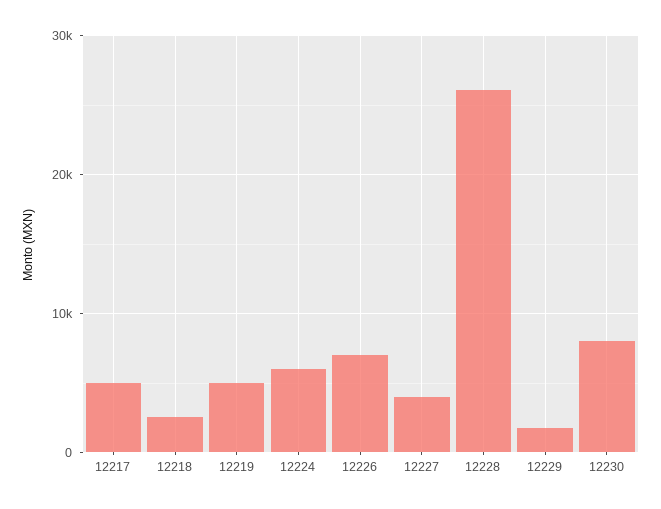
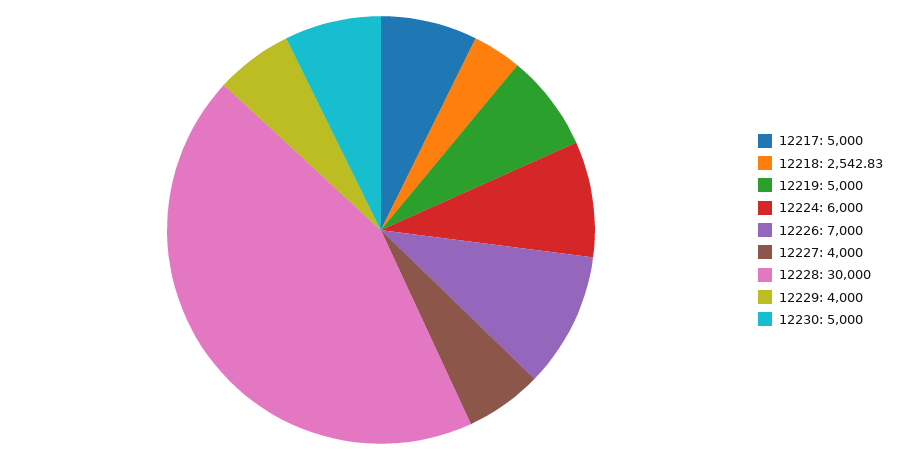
  {
    "12217": 5000,
    "12218": 2542.83,
    "12219": 5000,
    "12224": 6000,
    "12226": 7000,
    "12227": 4000,
-   "12228": 26000,
+   "12228": 30000,
-   "12229": 2000,
+   "12229": 4000,
-   "12230": 8000
+   "12230": 5000
  }

